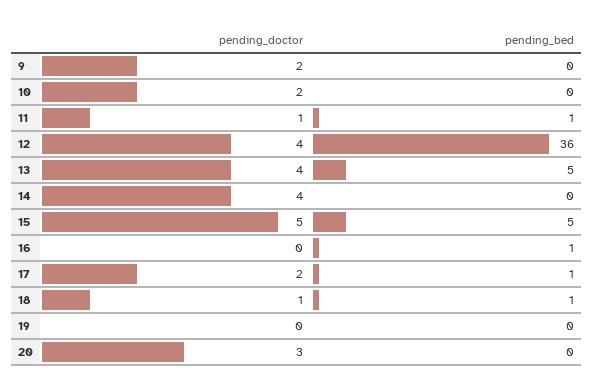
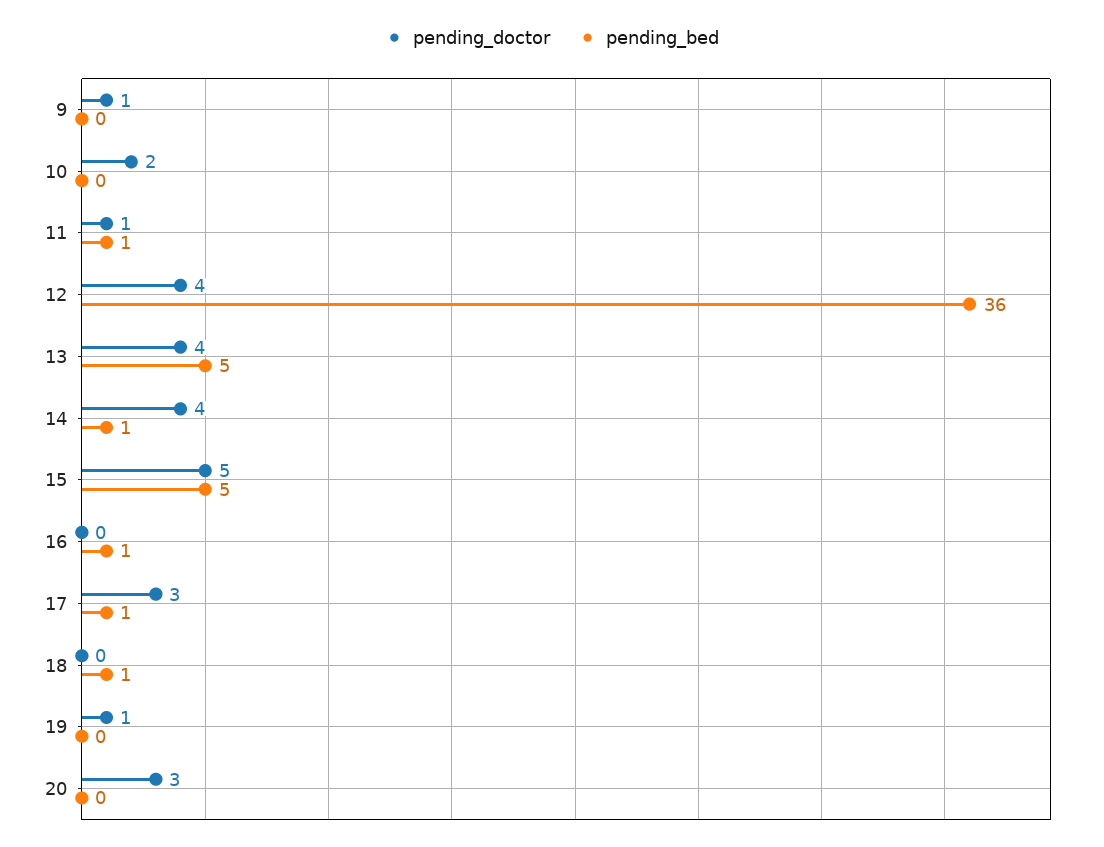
  {
    "pending_doctor": {
-     "9": 2,
+     "9": 1,
      "10": 2,
      "11": 1,
      "12": 4,
      "13": 4,
      "14": 4,
      "15": 5,
      "16": 0,
-     "17": 2,
+     "17": 3,
-     "18": 1,
+     "18": 0,
-     "19": 0,
+     "19": 1,
      "20": 3
    },
    "pending_bed": {
      "9": 0,
      "10": 0,
      "11": 1,
      "12": 36,
      "13": 5,
-     "14": 0,
+     "14": 1,
      "15": 5,
      "16": 1,
      "17": 1,
      "18": 1,
      "19": 0,
      "20": 0
    }
  }

